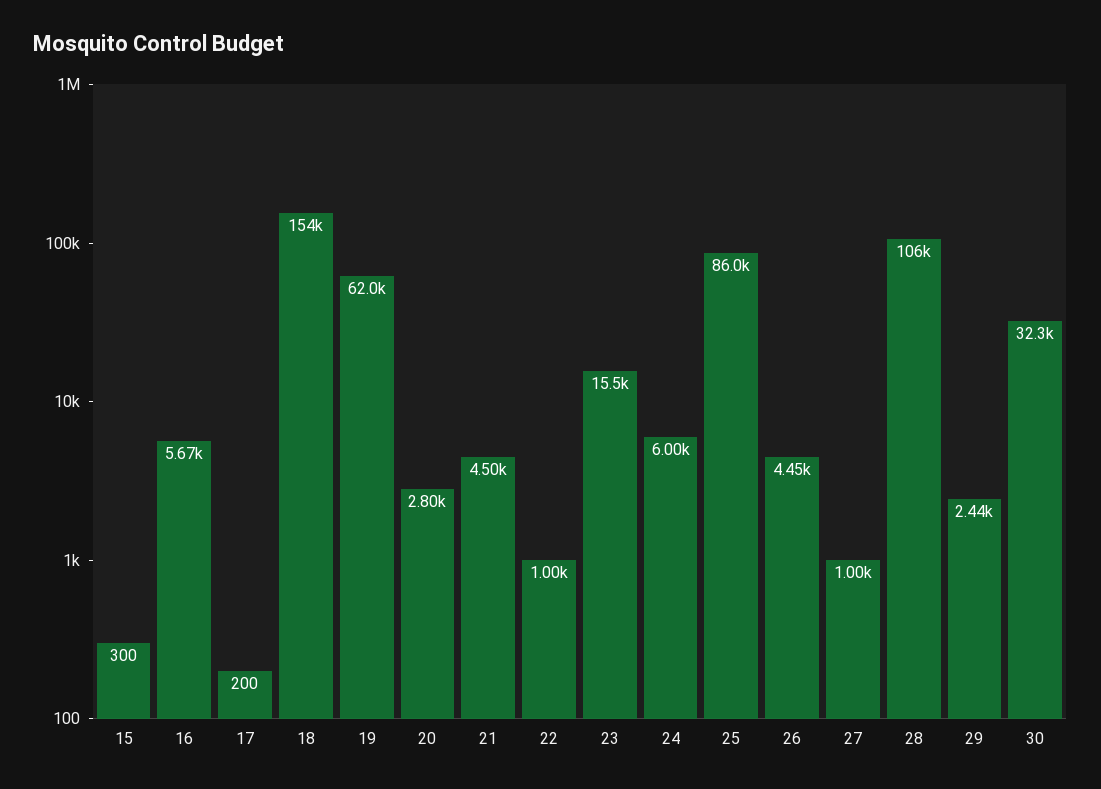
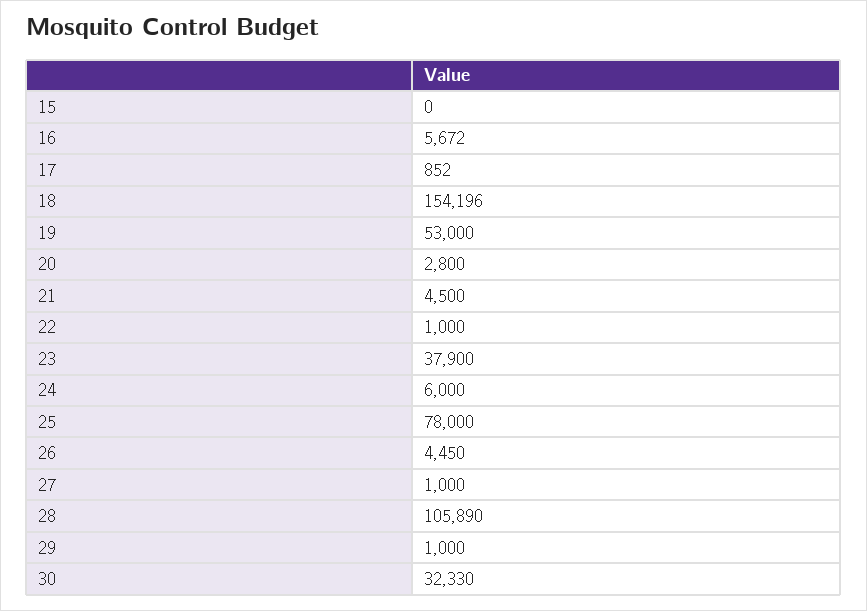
  {
-   "15": 300,
+   "15": 0,
    "16": 5672,
-   "17": 200,
+   "17": 852,
    "18": 154196,
-   "19": 62000,
+   "19": 53000,
    "20": 2800,
    "21": 4500,
    "22": 1000,
-   "23": 15500,
+   "23": 37900,
    "24": 6000,
-   "25": 86000,
+   "25": 78000,
    "26": 4450,
    "27": 1000,
    "28": 105890,
-   "29": 2440,
+   "29": 1000,
    "30": 32330
  }

